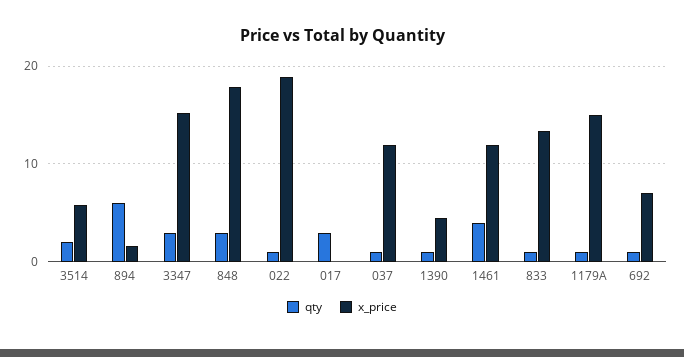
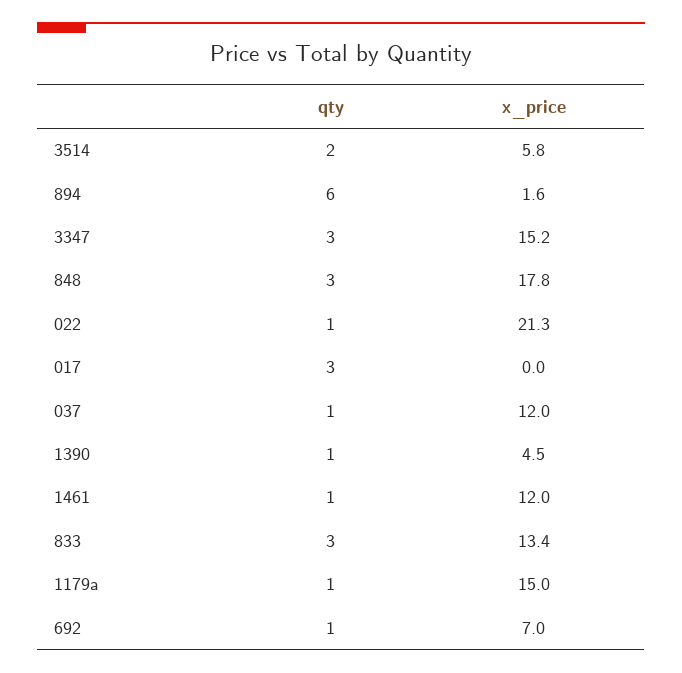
  {
    "qty": {
      "3514": 2,
      "894": 6,
      "3347": 3,
      "848": 3,
      "022": 1,
      "017": 3,
      "037": 1,
      "1390": 1,
-     "1461": 4,
+     "1461": 1,
-     "833": 1,
+     "833": 3,
      "1179A": 1,
      "692": 1
    },
    "x_price": {
      "3514": 5.8,
      "894": 1.6,
      "3347": 15.2,
      "848": 17.8,
-     "022": 19,
+     "022": 21.3,
      "017": 0,
      "037": 12,
      "1390": 4.5,
      "1461": 12,
      "833": 13.4,
      "1179A": 15,
      "692": 7
    }
  }

